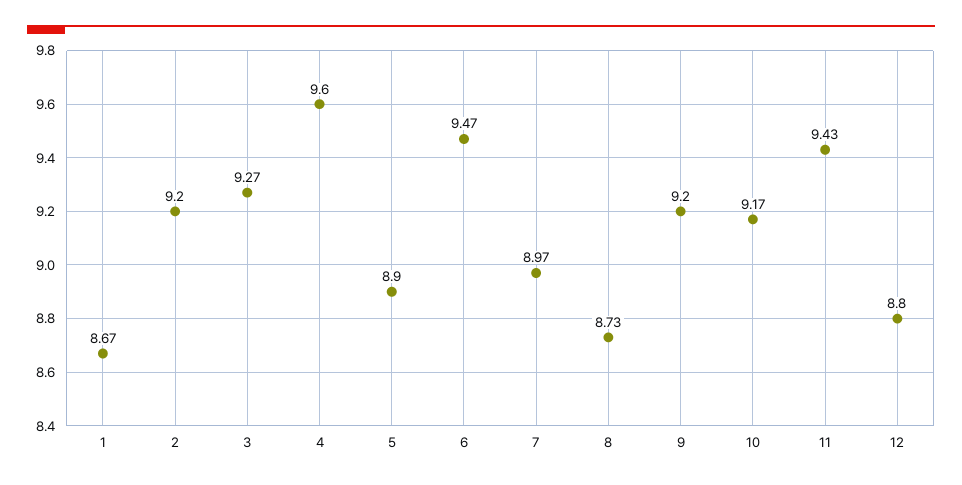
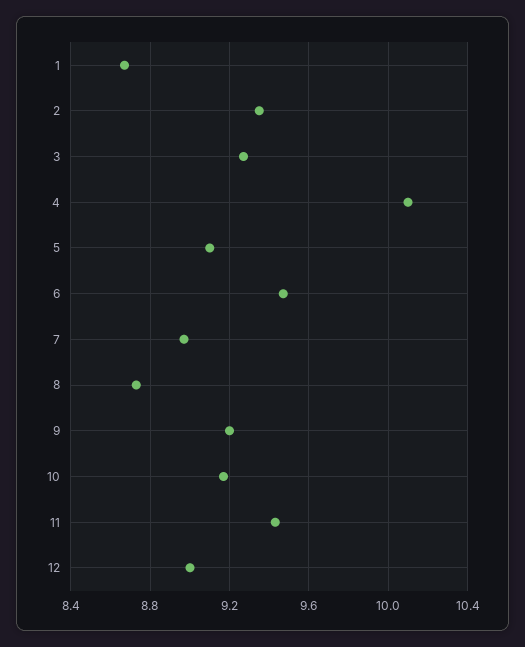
  {
    "1": 8.67,
-   "2": 9.2,
+   "2": 9.35,
    "3": 9.27,
-   "4": 9.6,
+   "4": 10.1,
-   "5": 8.9,
+   "5": 9.1,
    "6": 9.47,
    "7": 8.97,
    "8": 8.73,
    "9": 9.2,
    "10": 9.17,
    "11": 9.43,
-   "12": 8.8
+   "12": 9
  }

